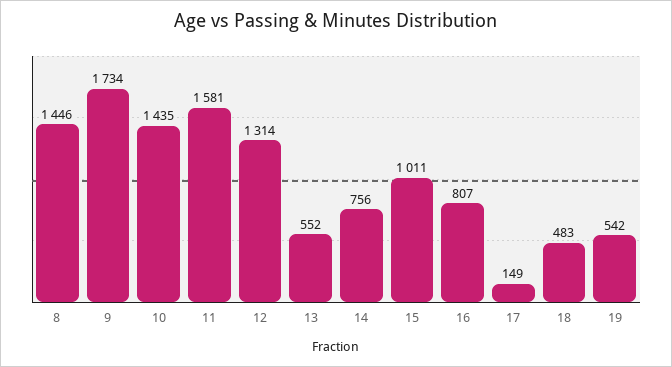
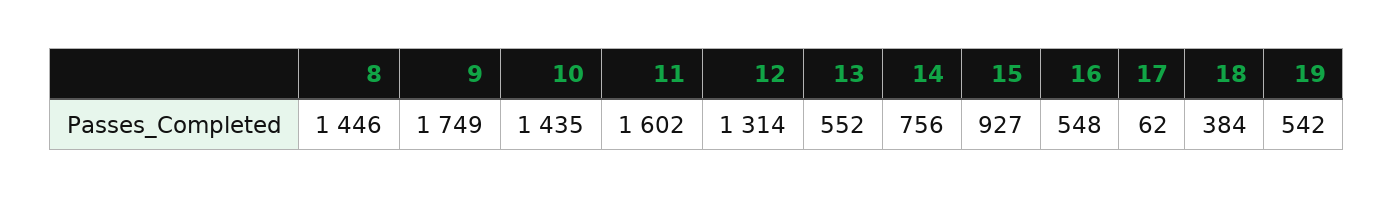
  {
    "8": 1446,
-   "9": 1734,
+   "9": 1749,
    "10": 1435,
-   "11": 1581,
+   "11": 1602,
    "12": 1314,
    "13": 552,
    "14": 756,
-   "15": 1011,
+   "15": 927,
-   "16": 807,
+   "16": 548,
-   "17": 149,
+   "17": 62,
-   "18": 483,
+   "18": 384,
    "19": 542
  }

